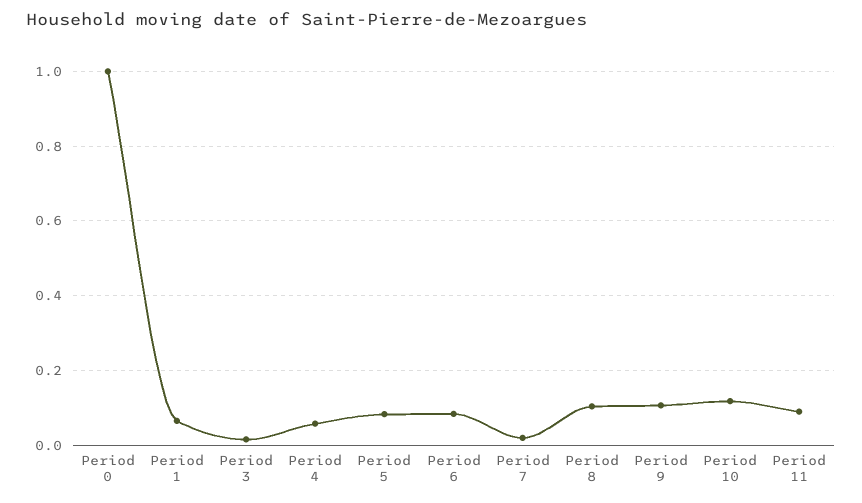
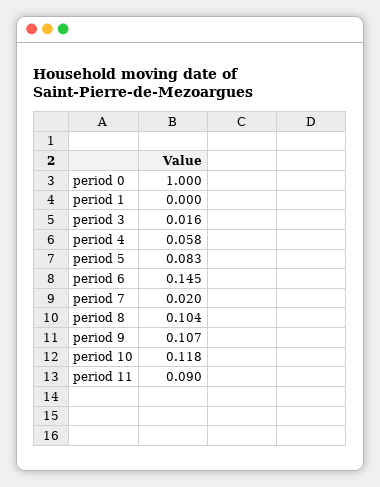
  {
    "Period 0": 1,
-   "Period 1": 0.06,
+   "Period 1": 0,
    "Period 3": 0.016,
    "Period 4": 0.058,
    "Period 5": 0.083,
-   "Period 6": 0.08,
+   "Period 6": 0.145,
    "Period 7": 0.02,
    "Period 8": 0.104,
    "Period 9": 0.107,
    "Period 10": 0.118,
    "Period 11": 0.09
  }

